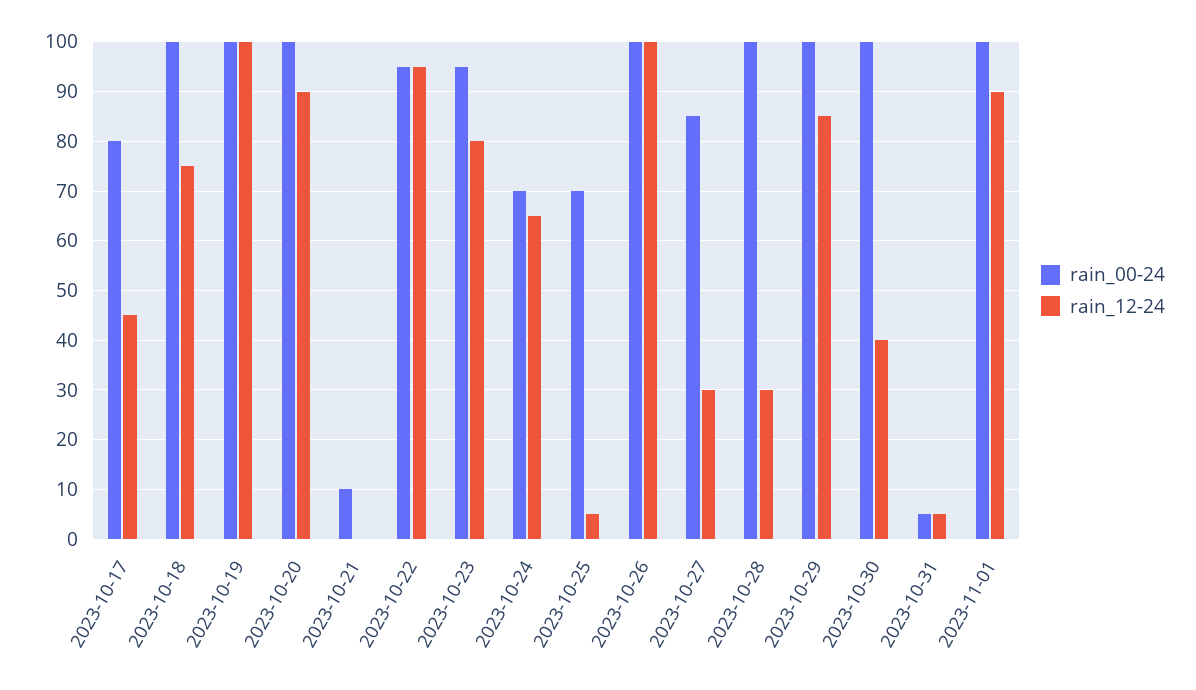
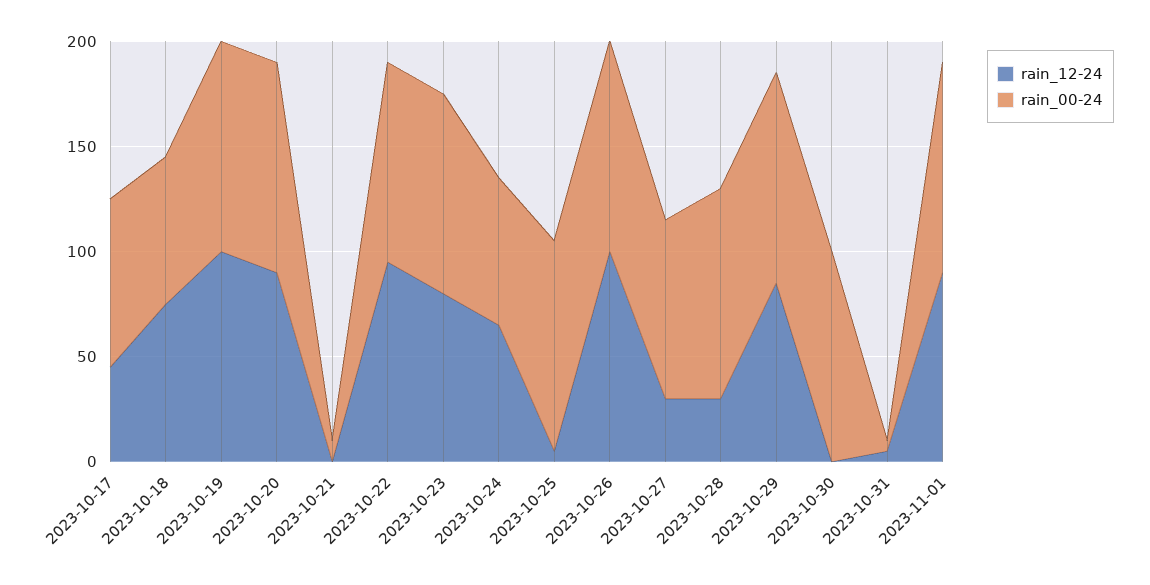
  {
    "rain_00-24": {
      "2023-10-17": 80,
-     "2023-10-18": 100,
+     "2023-10-18": 70,
      "2023-10-19": 100,
      "2023-10-20": 100,
      "2023-10-21": 10,
      "2023-10-22": 95,
      "2023-10-23": 95,
      "2023-10-24": 70,
-     "2023-10-25": 70,
+     "2023-10-25": 100,
      "2023-10-26": 100,
      "2023-10-27": 85,
      "2023-10-28": 100,
      "2023-10-29": 100,
      "2023-10-30": 100,
      "2023-10-31": 5,
      "2023-11-01": 100
    },
    "rain_12-24": {
      "2023-10-17": 45,
      "2023-10-18": 75,
      "2023-10-19": 100,
      "2023-10-20": 90,
      "2023-10-21": 0,
      "2023-10-22": 95,
      "2023-10-23": 80,
      "2023-10-24": 65,
      "2023-10-25": 5,
      "2023-10-26": 100,
      "2023-10-27": 30,
      "2023-10-28": 30,
      "2023-10-29": 85,
-     "2023-10-30": 40,
+     "2023-10-30": 0,
      "2023-10-31": 5,
      "2023-11-01": 90
    }
  }

